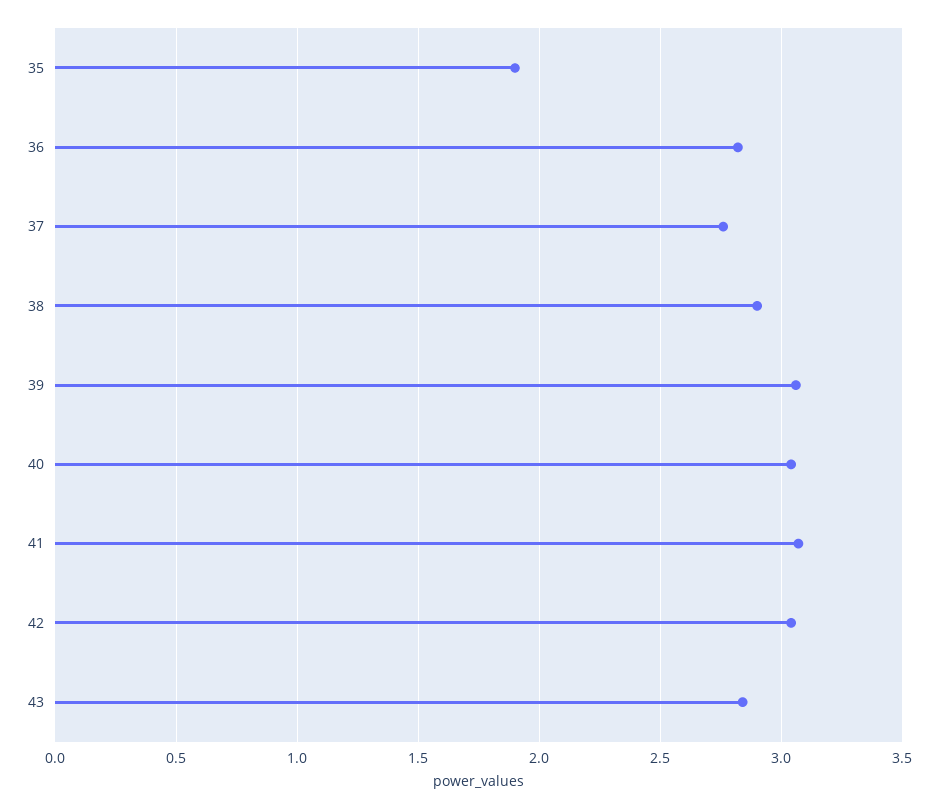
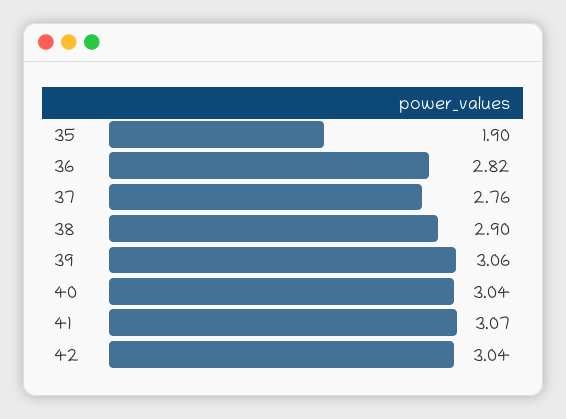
  {
    "35": 1.9,
    "36": 2.82,
    "37": 2.76,
    "38": 2.9,
    "39": 3.06,
    "40": 3.04,
    "41": 3.07,
-   "42": 3.04,
+   "42": 3.04
-   "43": 2.85
  }

